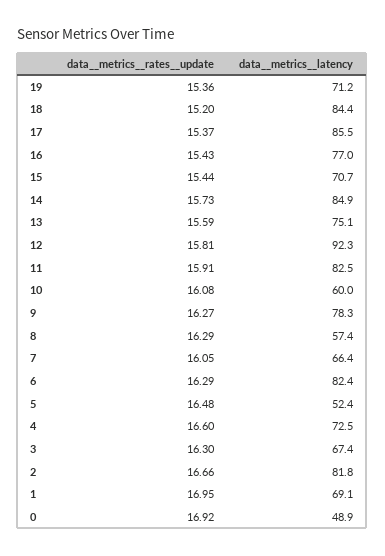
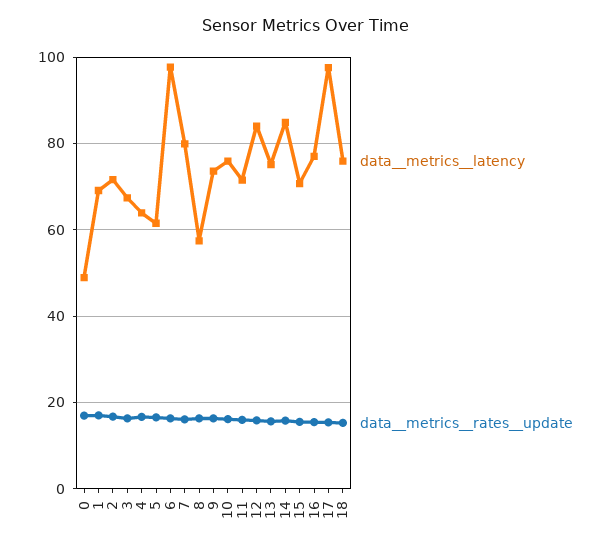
  {
    "data__metrics__rates__update": {
-     "19": 15.36,
      "18": 15.2,
      "17": 15.37,
      "16": 15.43,
      "15": 15.44,
      "14": 15.73,
      "13": 15.59,
      "12": 15.81,
      "11": 15.91,
      "10": 16.08,
      "9": 16.27,
      "8": 16.29,
      "7": 16.05,
      "6": 16.29,
      "5": 16.48,
      "4": 16.6,
      "3": 16.3,
      "2": 16.66,
      "1": 16.95,
      "0": 16.92
    },
    "data__metrics__latency": {
-     "19": 71.2,
-     "18": 84.4,
+     "18": 76,
-     "17": 85.5,
+     "17": 98,
      "16": 77,
      "15": 70.7,
      "14": 84.9,
      "13": 75.1,
-     "12": 92.3,
+     "12": 84,
-     "11": 82.5,
+     "11": 72,
-     "10": 60,
+     "10": 76,
-     "9": 78.3,
+     "9": 74,
      "8": 57.4,
-     "7": 66.4,
+     "7": 80,
-     "6": 82.4,
+     "6": 98,
-     "5": 52.4,
+     "5": 62,
-     "4": 72.5,
+     "4": 64,
      "3": 67.4,
-     "2": 81.8,
+     "2": 72,
      "1": 69.1,
      "0": 48.9
    }
  }

